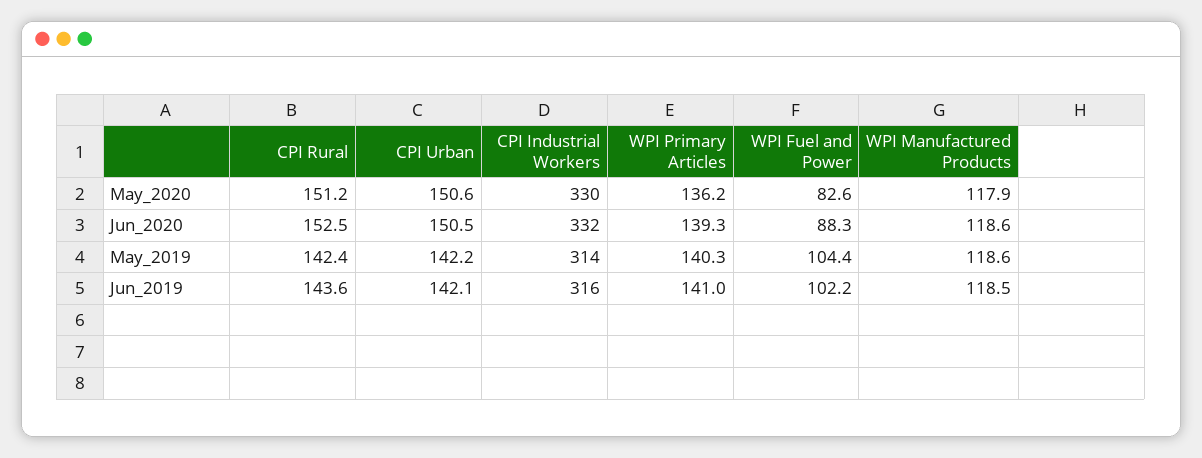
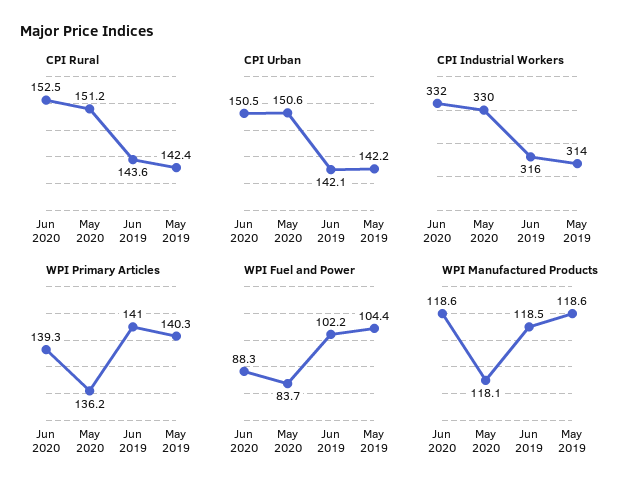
  {
    "CPI Rural": {
      "May_2020": 151.2,
      "Jun_2020": 152.5,
      "May_2019": 142.4,
      "Jun_2019": 143.6
    },
    "CPI Urban": {
      "May_2020": 150.6,
      "Jun_2020": 150.5,
      "May_2019": 142.2,
      "Jun_2019": 142.1
    },
    "CPI Industrial Workers": {
      "May_2020": 330,
      "Jun_2020": 332,
      "May_2019": 314,
      "Jun_2019": 316
    },
    "WPI Primary Articles": {
      "May_2020": 136.2,
      "Jun_2020": 139.3,
      "May_2019": 140.3,
      "Jun_2019": 141
    },
    "WPI Fuel and Power": {
-     "May_2020": 82.6,
+     "May_2020": 83.7,
      "Jun_2020": 88.3,
      "May_2019": 104.4,
      "Jun_2019": 102.2
    },
    "WPI Manufactured Products": {
-     "May_2020": 117.9,
+     "May_2020": 118.1,
      "Jun_2020": 118.6,
      "May_2019": 118.6,
      "Jun_2019": 118.5
    }
  }

